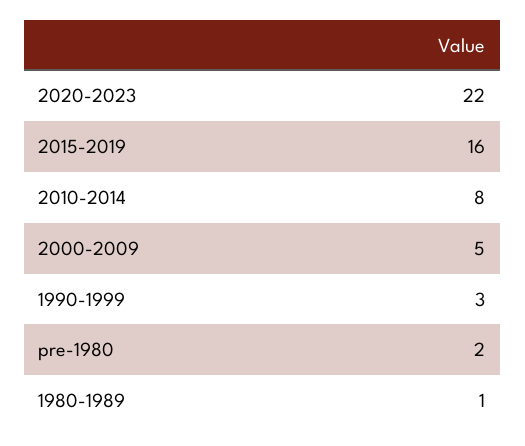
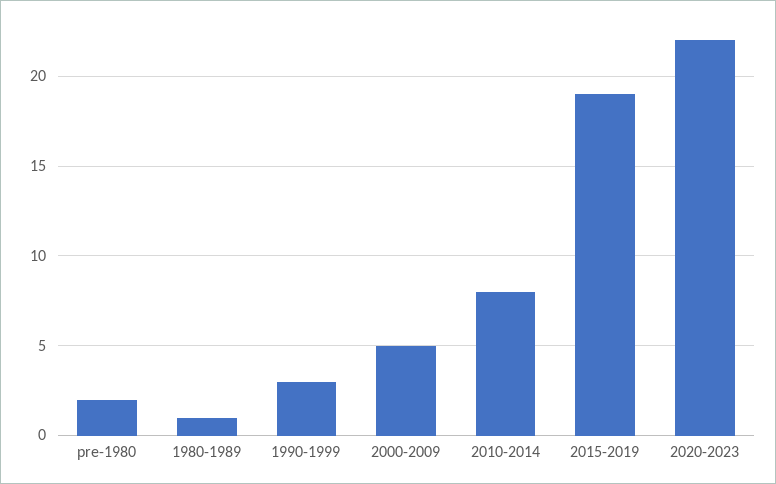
  {
    "2020-2023": 22,
-   "2015-2019": 16,
+   "2015-2019": 19,
    "2010-2014": 8,
    "2000-2009": 5,
    "1990-1999": 3,
    "pre-1980": 2,
    "1980-1989": 1
  }

